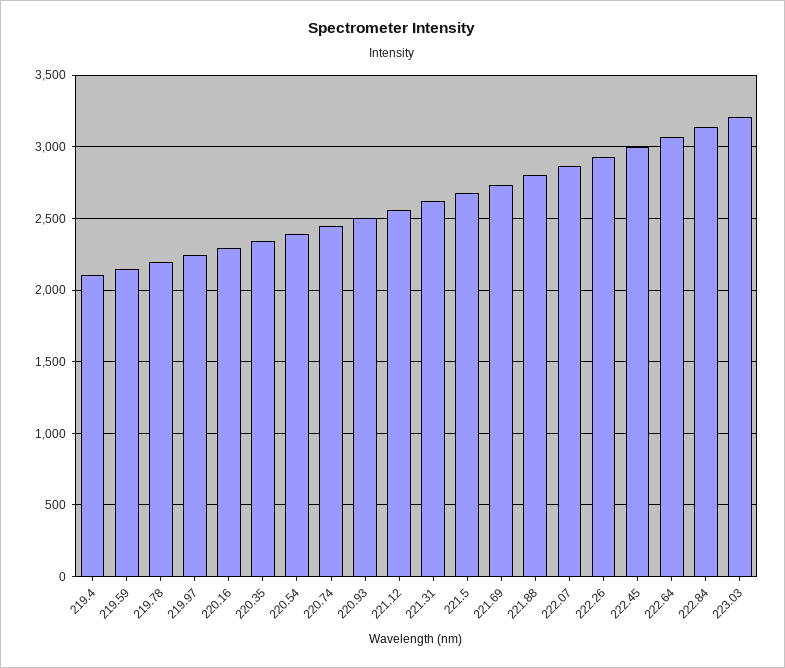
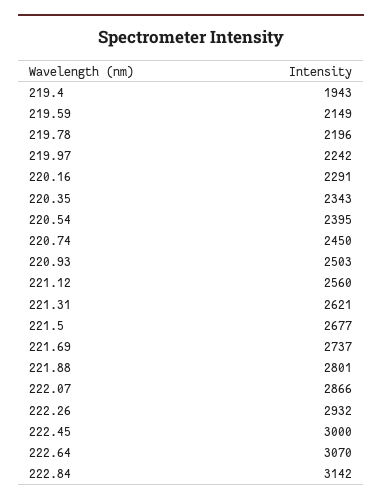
  {
-   "219.4": 2100,
+   "219.4": 1943,
    "219.59": 2149,
    "219.78": 2196,
    "219.97": 2242,
    "220.16": 2291,
    "220.35": 2343,
    "220.54": 2395,
    "220.74": 2450,
    "220.93": 2503,
    "221.12": 2560,
    "221.31": 2621,
    "221.5": 2677,
    "221.69": 2737,
    "221.88": 2801,
    "222.07": 2866,
    "222.26": 2932,
    "222.45": 3000,
    "222.64": 3070,
-   "222.84": 3142,
+   "222.84": 3142
-   "223.03": 3200
  }

